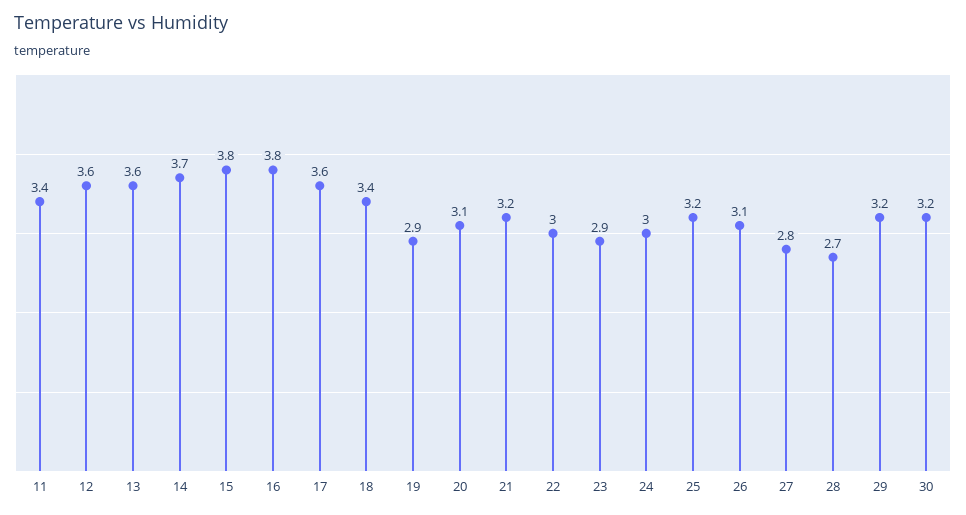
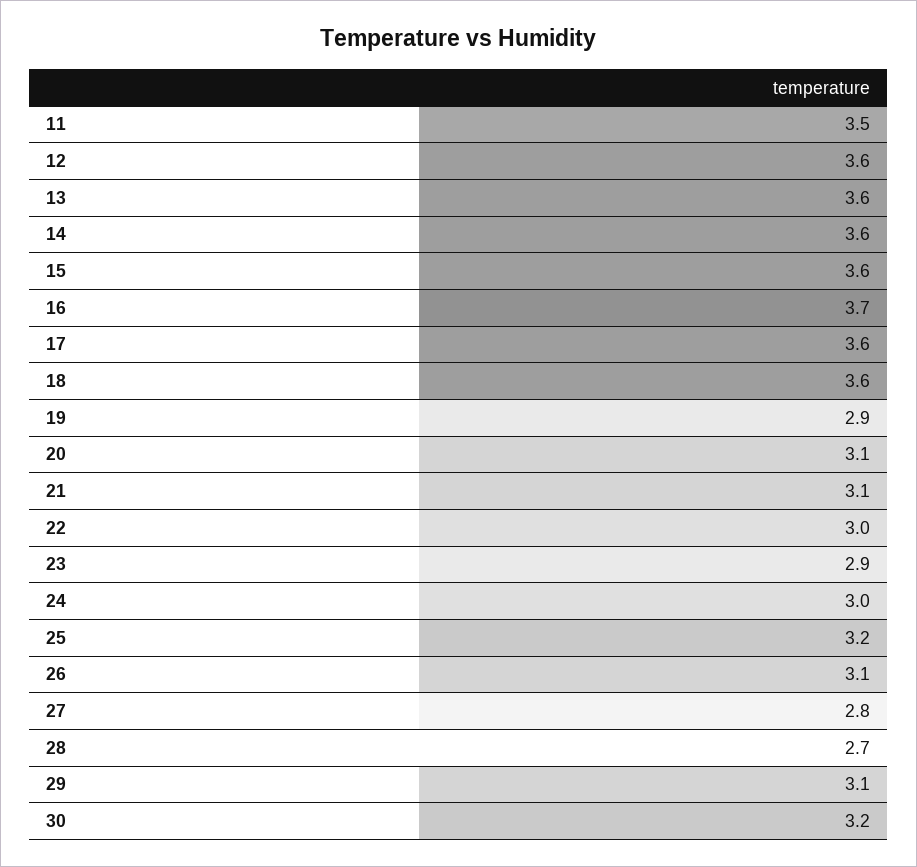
  {
-   "11": 3.4,
+   "11": 3.5,
    "12": 3.6,
    "13": 3.6,
-   "14": 3.7,
+   "14": 3.6,
-   "15": 3.8,
+   "15": 3.6,
-   "16": 3.8,
+   "16": 3.7,
    "17": 3.6,
-   "18": 3.4,
+   "18": 3.6,
    "19": 2.9,
    "20": 3.1,
-   "21": 3.2,
+   "21": 3.1,
    "22": 3,
    "23": 2.9,
    "24": 3,
    "25": 3.2,
    "26": 3.1,
    "27": 2.8,
    "28": 2.7,
-   "29": 3.2,
+   "29": 3.1,
    "30": 3.2
  }

